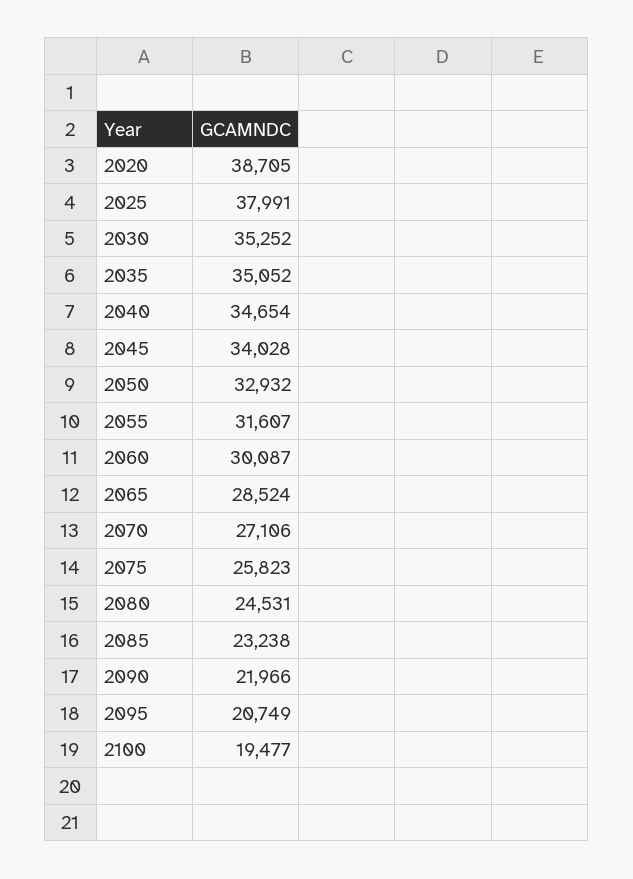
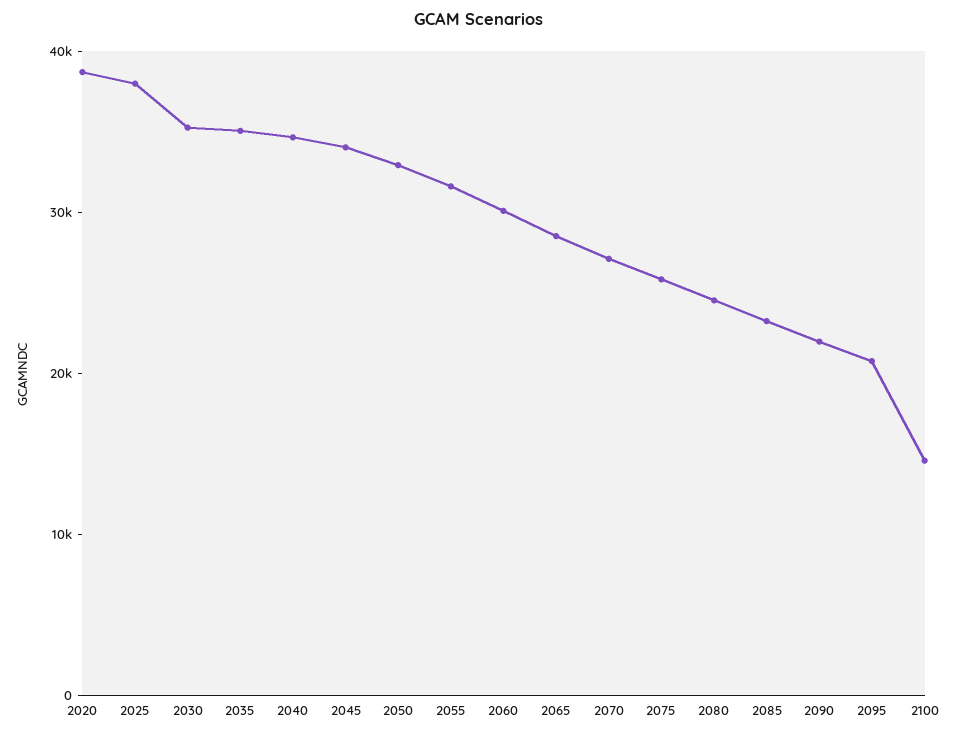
  {
    "2020": 38705,
    "2025": 37991,
    "2030": 35252,
    "2035": 35052,
    "2040": 34654,
    "2045": 34028,
    "2050": 32932,
    "2055": 31607,
    "2060": 30087,
    "2065": 28524,
    "2070": 27106,
    "2075": 25823,
    "2080": 24531,
    "2085": 23238,
    "2090": 21966,
    "2095": 20749,
-   "2100": 19477
+   "2100": 14000
  }

